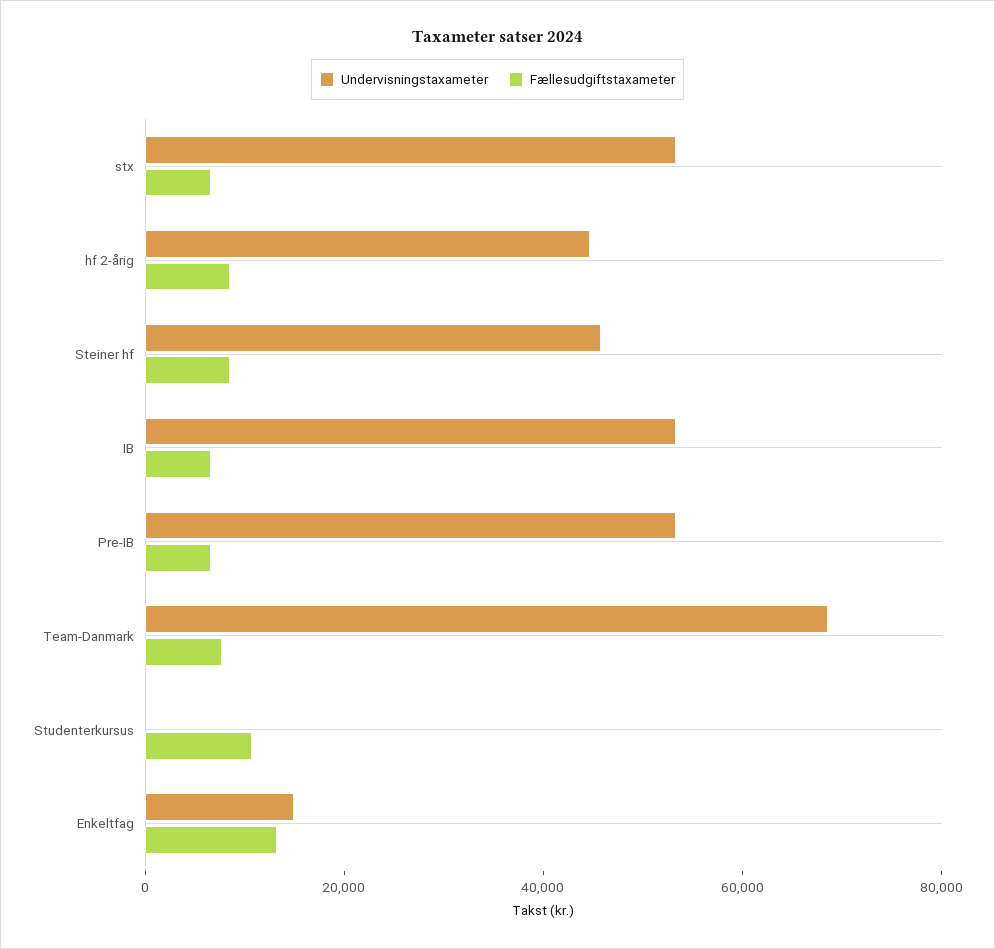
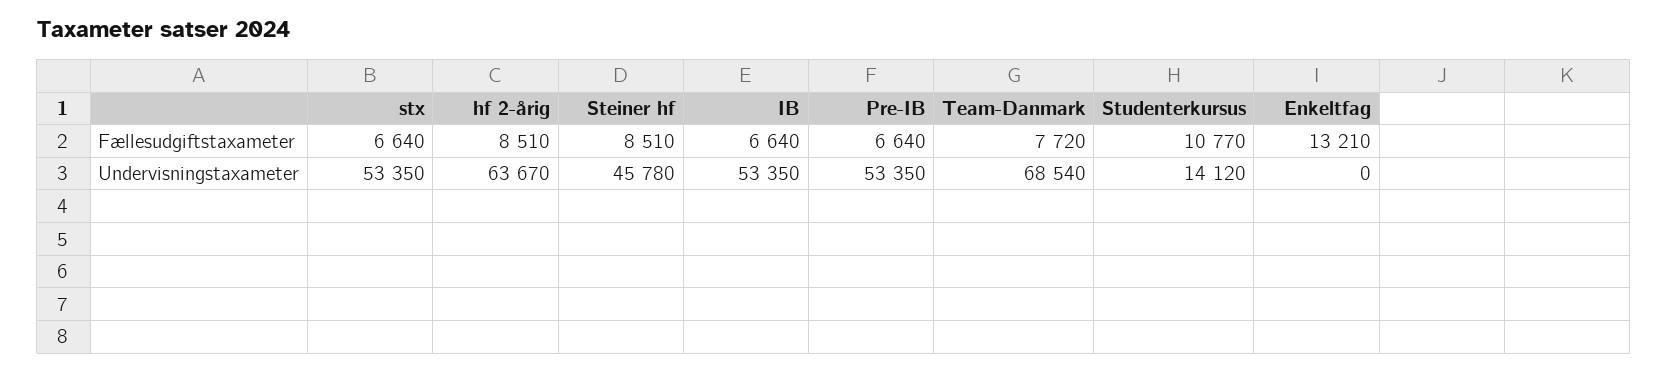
  {
    "Undervisningstaxameter": {
      "stx": 53350,
-     "hf 2-årig": 45000,
+     "hf 2-årig": 63670,
      "Steiner hf": 45780,
      "IB": 53350,
      "Pre-IB": 53350,
      "Team-Danmark": 68540,
-     "Studenterkursus": 0,
+     "Studenterkursus": 14120,
-     "Enkeltfag": 15000
+     "Enkeltfag": 0
    },
    "Fællesudgiftstaxameter": {
      "stx": 6640,
      "hf 2-årig": 8510,
      "Steiner hf": 8510,
      "IB": 6640,
      "Pre-IB": 6640,
      "Team-Danmark": 7720,
      "Studenterkursus": 10770,
      "Enkeltfag": 13210
    }
  }

